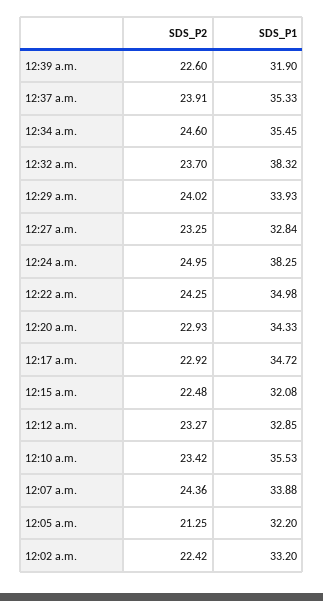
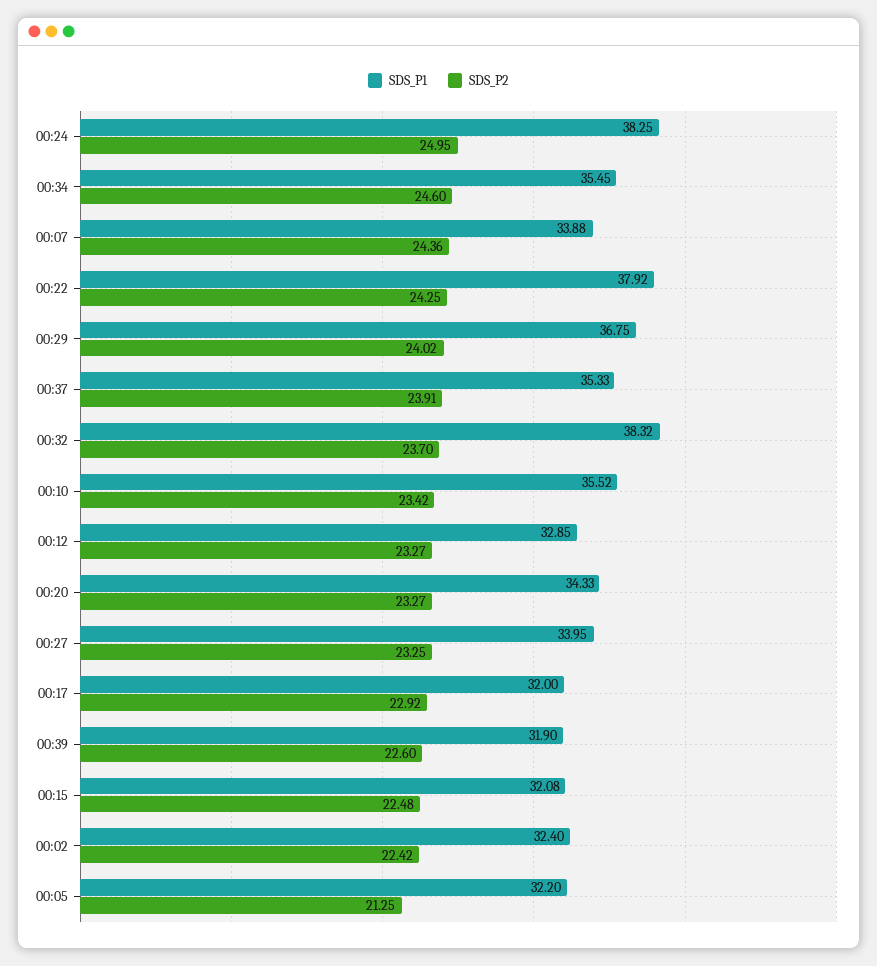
  {
    "SDS_P2": {
      "12:39 a.m.": 22.6,
      "12:37 a.m.": 23.91,
      "12:34 a.m.": 24.6,
      "12:32 a.m.": 23.7,
      "12:29 a.m.": 24.02,
      "12:27 a.m.": 23.25,
      "12:24 a.m.": 24.95,
      "12:22 a.m.": 24.25,
-     "12:20 a.m.": 22.93,
+     "12:20 a.m.": 23.27,
      "12:17 a.m.": 22.92,
      "12:15 a.m.": 22.48,
      "12:12 a.m.": 23.27,
      "12:10 a.m.": 23.42,
      "12:07 a.m.": 24.36,
      "12:05 a.m.": 21.25,
      "12:02 a.m.": 22.42
    },
    "SDS_P1": {
      "12:39 a.m.": 31.9,
      "12:37 a.m.": 35.33,
      "12:34 a.m.": 35.45,
      "12:32 a.m.": 38.32,
-     "12:29 a.m.": 33.93,
+     "12:29 a.m.": 36.75,
-     "12:27 a.m.": 32.84,
+     "12:27 a.m.": 33.95,
      "12:24 a.m.": 38.25,
-     "12:22 a.m.": 34.98,
+     "12:22 a.m.": 37.92,
      "12:20 a.m.": 34.33,
-     "12:17 a.m.": 34.72,
+     "12:17 a.m.": 32,
      "12:15 a.m.": 32.08,
      "12:12 a.m.": 32.85,
-     "12:10 a.m.": 35.53,
+     "12:10 a.m.": 35.52,
      "12:07 a.m.": 33.88,
      "12:05 a.m.": 32.2,
-     "12:02 a.m.": 33.2
+     "12:02 a.m.": 32.4
    }
  }

